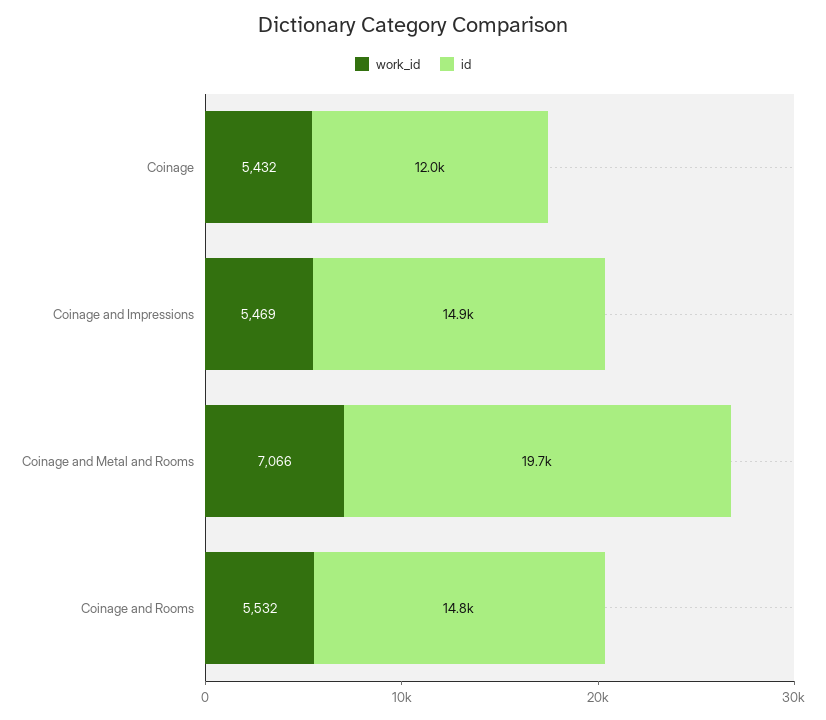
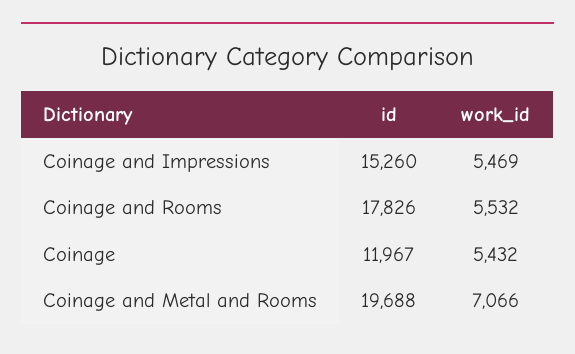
  {
    "work_id": {
      "Coinage": 5432,
      "Coinage and Impressions": 5469,
      "Coinage and Metal and Rooms": 7066,
      "Coinage and Rooms": 5532
    },
    "id": {
      "Coinage": 11967,
-     "Coinage and Impressions": 14900,
+     "Coinage and Impressions": 15260,
      "Coinage and Metal and Rooms": 19688,
-     "Coinage and Rooms": 14800
+     "Coinage and Rooms": 17826
    }
  }

